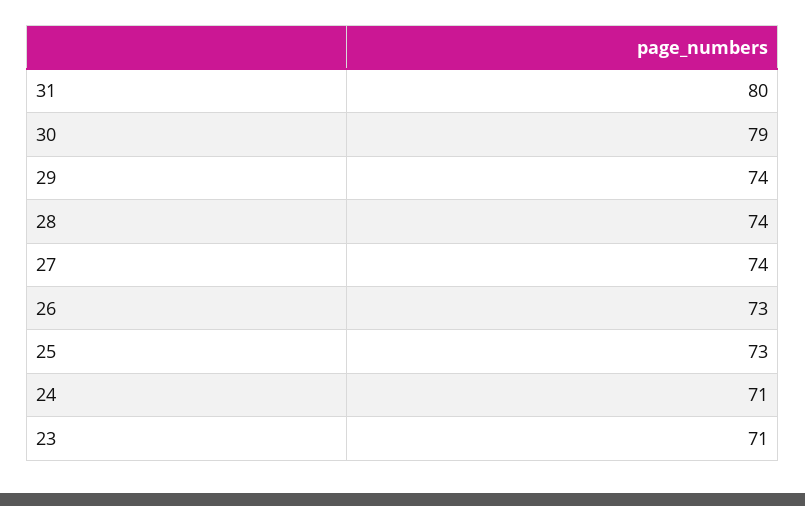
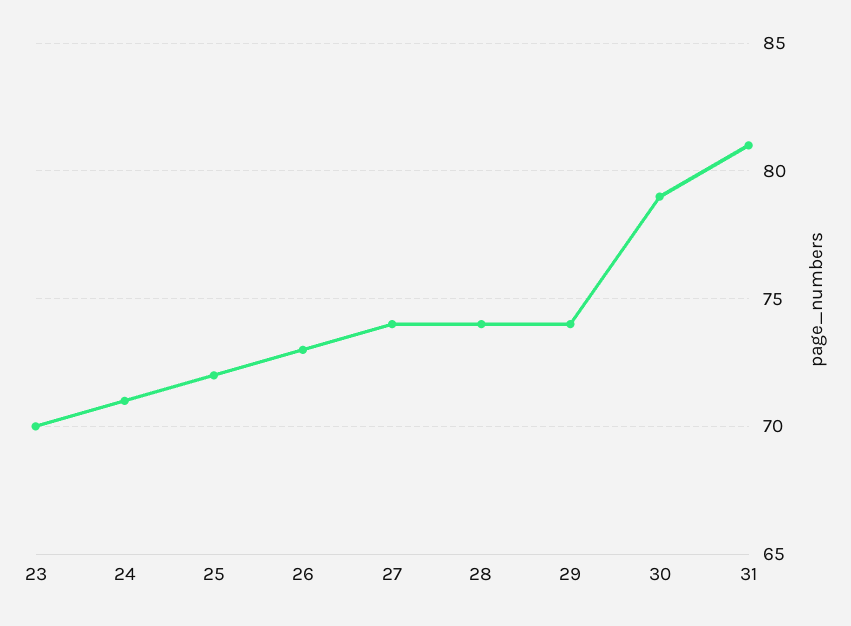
  {
-   "31": 80,
+   "31": 81,
    "30": 79,
    "29": 74,
    "28": 74,
    "27": 74,
    "26": 73,
-   "25": 73,
+   "25": 72,
    "24": 71,
-   "23": 71
+   "23": 70
  }

